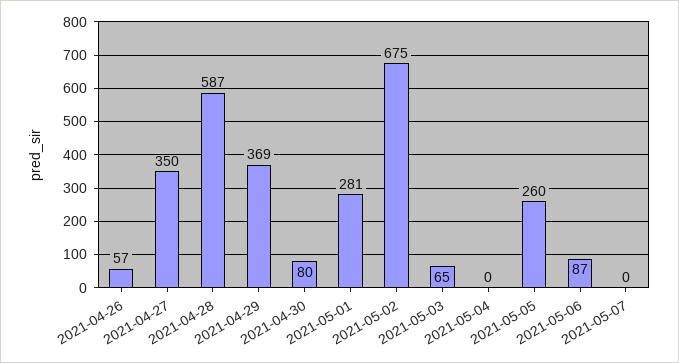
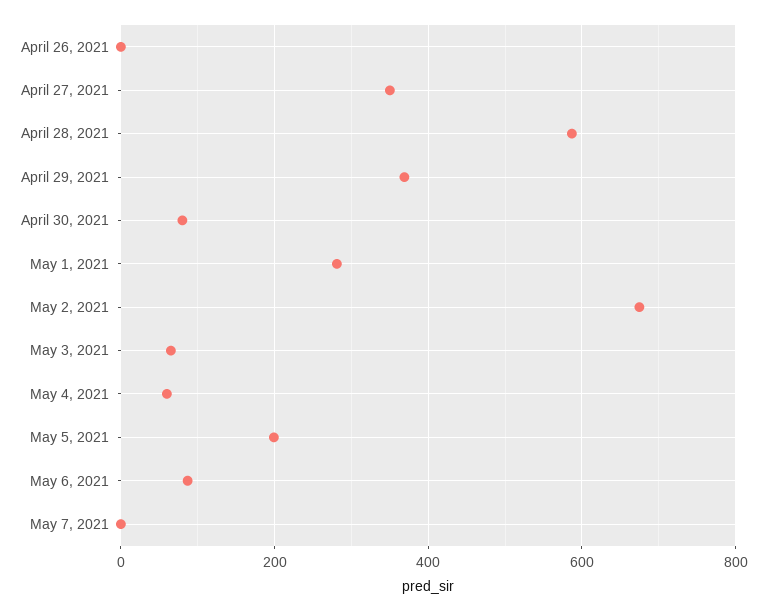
  {
-   "2021-04-26": 57,
+   "2021-04-26": 0,
    "2021-04-27": 350,
    "2021-04-28": 587,
    "2021-04-29": 369,
    "2021-04-30": 80,
    "2021-05-01": 281,
    "2021-05-02": 675,
    "2021-05-03": 65,
-   "2021-05-04": 0,
+   "2021-05-04": 60,
-   "2021-05-05": 260,
+   "2021-05-05": 200,
    "2021-05-06": 87,
    "2021-05-07": 0
  }

